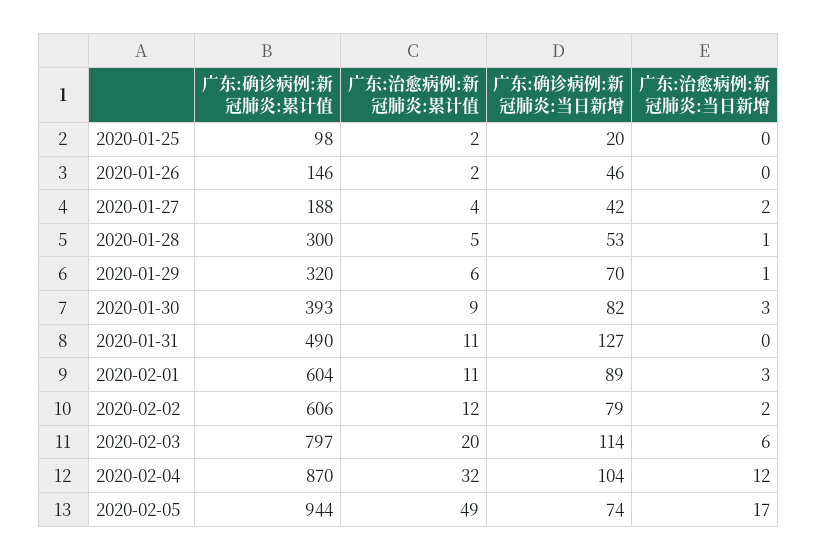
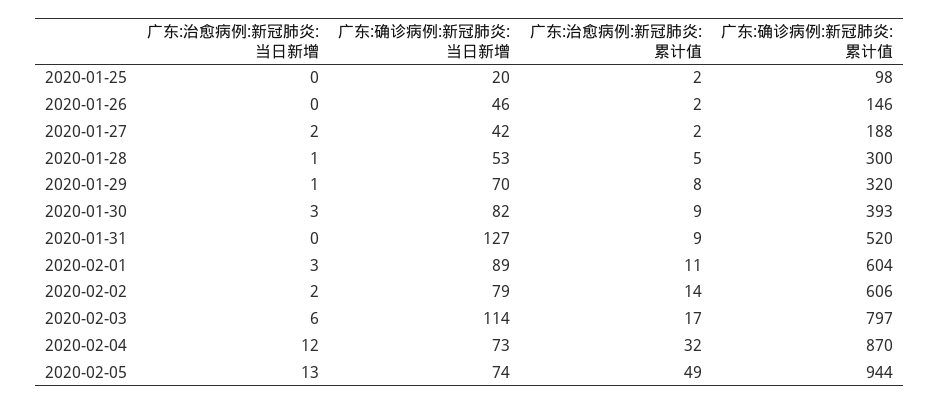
  {
    "广东:确诊病例:新冠肺炎:累计值": {
      "2020-01-25": 98,
      "2020-01-26": 146,
      "2020-01-27": 188,
      "2020-01-28": 300,
      "2020-01-29": 320,
      "2020-01-30": 393,
-     "2020-01-31": 490,
+     "2020-01-31": 520,
      "2020-02-01": 604,
      "2020-02-02": 606,
      "2020-02-03": 797,
      "2020-02-04": 870,
      "2020-02-05": 944
    },
    "广东:治愈病例:新冠肺炎:累计值": {
      "2020-01-25": 2,
      "2020-01-26": 2,
-     "2020-01-27": 4,
+     "2020-01-27": 2,
      "2020-01-28": 5,
-     "2020-01-29": 6,
+     "2020-01-29": 8,
      "2020-01-30": 9,
-     "2020-01-31": 11,
+     "2020-01-31": 9,
      "2020-02-01": 11,
-     "2020-02-02": 12,
+     "2020-02-02": 14,
-     "2020-02-03": 20,
+     "2020-02-03": 17,
      "2020-02-04": 32,
      "2020-02-05": 49
    },
    "广东:确诊病例:新冠肺炎:当日新增": {
      "2020-01-25": 20,
      "2020-01-26": 46,
      "2020-01-27": 42,
      "2020-01-28": 53,
      "2020-01-29": 70,
      "2020-01-30": 82,
      "2020-01-31": 127,
      "2020-02-01": 89,
      "2020-02-02": 79,
      "2020-02-03": 114,
-     "2020-02-04": 104,
+     "2020-02-04": 73,
      "2020-02-05": 74
    },
    "广东:治愈病例:新冠肺炎:当日新增": {
      "2020-01-25": 0,
      "2020-01-26": 0,
      "2020-01-27": 2,
      "2020-01-28": 1,
      "2020-01-29": 1,
      "2020-01-30": 3,
      "2020-01-31": 0,
      "2020-02-01": 3,
      "2020-02-02": 2,
      "2020-02-03": 6,
      "2020-02-04": 12,
-     "2020-02-05": 17
+     "2020-02-05": 13
    }
  }

